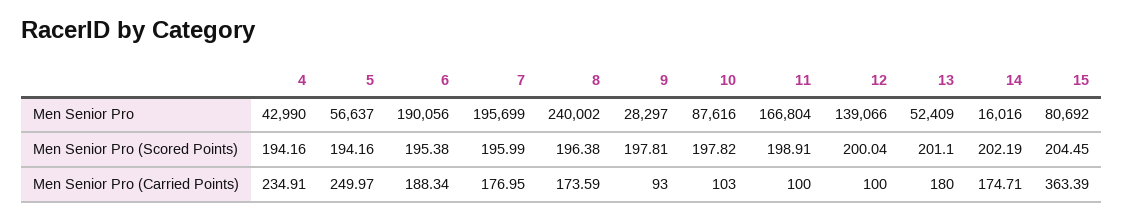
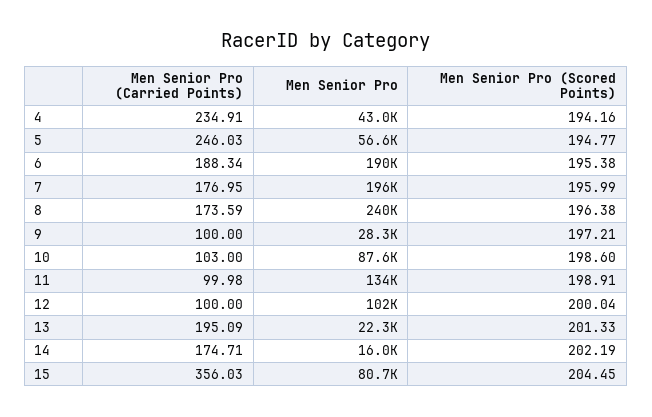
  {
    "4": {
      "Men Senior Pro": 42990,
      "Men Senior Pro (Scored Points)": 194.16,
      "Men Senior Pro (Carried Points)": 234.91
    },
    "5": {
      "Men Senior Pro": 56637,
-     "Men Senior Pro (Scored Points)": 194.16,
+     "Men Senior Pro (Scored Points)": 194.77,
-     "Men Senior Pro (Carried Points)": 249.97
+     "Men Senior Pro (Carried Points)": 246.03
    },
    "6": {
      "Men Senior Pro": 190056,
      "Men Senior Pro (Scored Points)": 195.38,
      "Men Senior Pro (Carried Points)": 188.34
    },
    "7": {
      "Men Senior Pro": 195699,
      "Men Senior Pro (Scored Points)": 195.99,
      "Men Senior Pro (Carried Points)": 176.95
    },
    "8": {
      "Men Senior Pro": 240002,
      "Men Senior Pro (Scored Points)": 196.38,
      "Men Senior Pro (Carried Points)": 173.59
    },
    "9": {
      "Men Senior Pro": 28297,
-     "Men Senior Pro (Scored Points)": 197.81,
+     "Men Senior Pro (Scored Points)": 197.21,
-     "Men Senior Pro (Carried Points)": 93
+     "Men Senior Pro (Carried Points)": 100
    },
    "10": {
      "Men Senior Pro": 87616,
-     "Men Senior Pro (Scored Points)": 197.82,
+     "Men Senior Pro (Scored Points)": 198.6,
      "Men Senior Pro (Carried Points)": 103
    },
    "11": {
-     "Men Senior Pro": 166804,
+     "Men Senior Pro": 134000,
      "Men Senior Pro (Scored Points)": 198.91,
-     "Men Senior Pro (Carried Points)": 100
+     "Men Senior Pro (Carried Points)": 99.98
    },
    "12": {
-     "Men Senior Pro": 139066,
+     "Men Senior Pro": 102000,
      "Men Senior Pro (Scored Points)": 200.04,
      "Men Senior Pro (Carried Points)": 100
    },
    "13": {
-     "Men Senior Pro": 52409,
+     "Men Senior Pro": 22300,
-     "Men Senior Pro (Scored Points)": 201.1,
+     "Men Senior Pro (Scored Points)": 201.33,
-     "Men Senior Pro (Carried Points)": 180
+     "Men Senior Pro (Carried Points)": 195.09
    },
    "14": {
      "Men Senior Pro": 16016,
      "Men Senior Pro (Scored Points)": 202.19,
      "Men Senior Pro (Carried Points)": 174.71
    },
    "15": {
      "Men Senior Pro": 80692,
      "Men Senior Pro (Scored Points)": 204.45,
-     "Men Senior Pro (Carried Points)": 363.39
+     "Men Senior Pro (Carried Points)": 356.03
    }
  }

